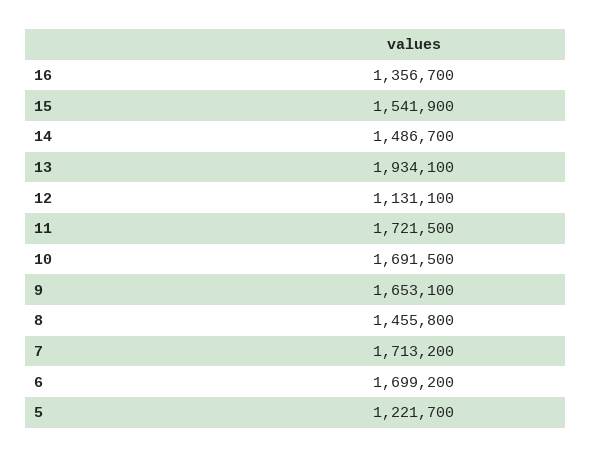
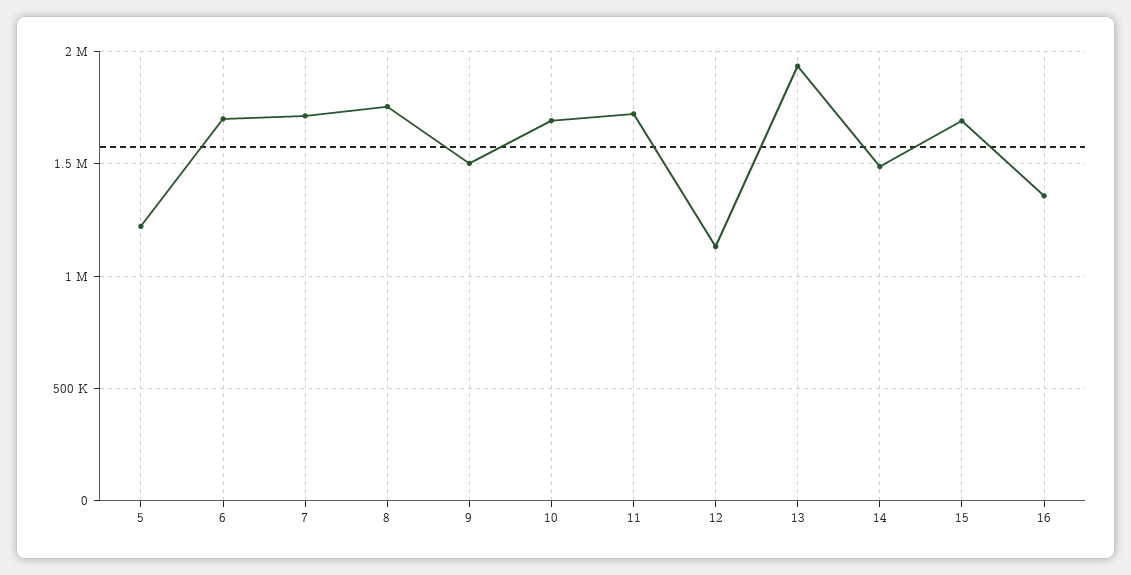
  {
    "16": 1356700,
-   "15": 1541900,
+   "15": 1700000,
    "14": 1486700,
    "13": 1934100,
    "12": 1131100,
    "11": 1721500,
    "10": 1691500,
-   "9": 1653100,
+   "9": 1500000,
-   "8": 1455800,
+   "8": 1750000,
    "7": 1713200,
    "6": 1699200,
    "5": 1221700
  }

